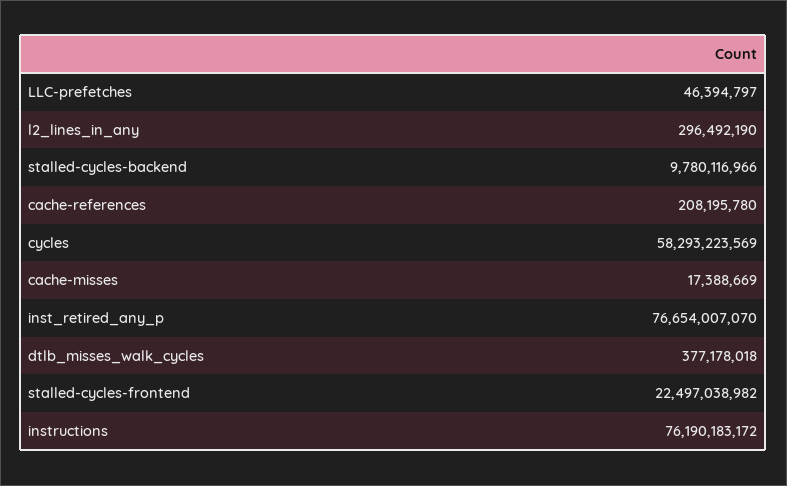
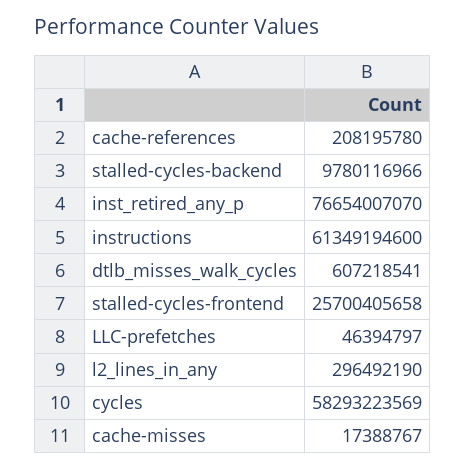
  {
    "LLC-prefetches": 46394797,
    "l2_lines_in_any": 296492190,
    "stalled-cycles-backend": 9780116966,
    "cache-references": 208195780,
    "cycles": 58293223569,
-   "cache-misses": 17388669,
+   "cache-misses": 17388767,
    "inst_retired_any_p": 76654007070,
-   "dtlb_misses_walk_cycles": 377178018,
+   "dtlb_misses_walk_cycles": 607218541,
-   "stalled-cycles-frontend": 22497038982,
+   "stalled-cycles-frontend": 25700405658,
-   "instructions": 76190183172
+   "instructions": 61349194600
  }

